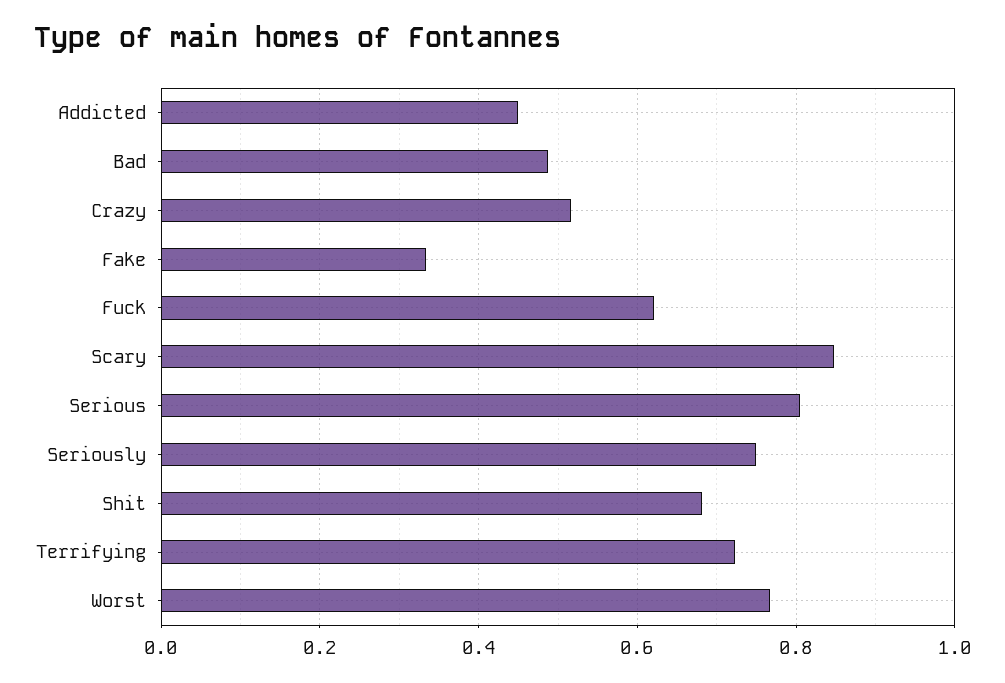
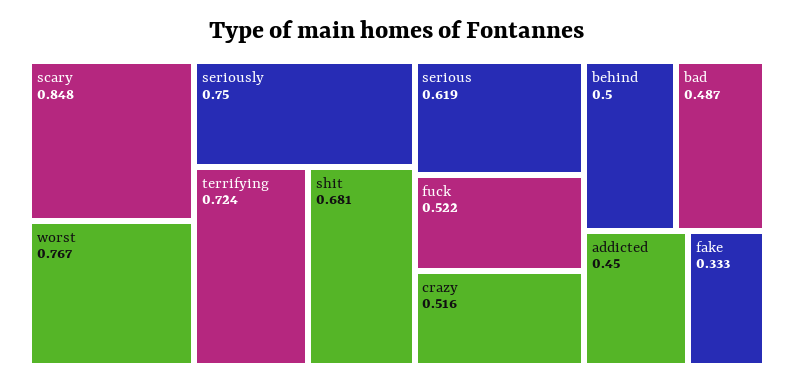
  {
    "Addicted": 0.45,
    "Bad": 0.487,
    "Crazy": 0.516,
    "Fake": 0.333,
-   "Fuck": 0.62,
+   "Fuck": 0.522,
    "Scary": 0.848,
-   "Serious": 0.8,
+   "Serious": 0.619,
    "Seriously": 0.75,
    "Shit": 0.681,
    "Terrifying": 0.724,
-   "Worst": 0.767
+   "Worst": 0.767,
+   "behind": 0.5
  }

